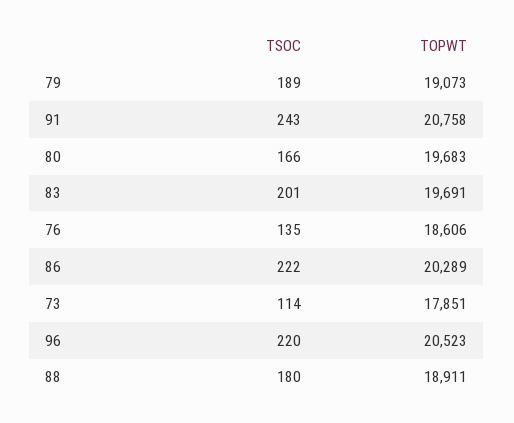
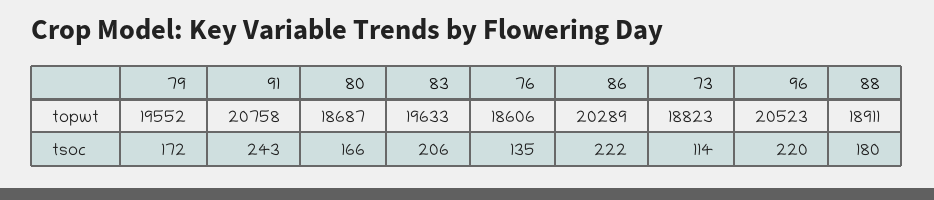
  {
    "TSOC": {
-     "79": 189,
+     "79": 172,
      "91": 243,
      "80": 166,
-     "83": 201,
+     "83": 206,
      "76": 135,
      "86": 222,
      "73": 114,
      "96": 220,
      "88": 180
    },
    "TOPWT": {
-     "79": 19073,
+     "79": 19552,
      "91": 20758,
-     "80": 19683,
+     "80": 18687,
-     "83": 19691,
+     "83": 19633,
      "76": 18606,
      "86": 20289,
-     "73": 17851,
+     "73": 18823,
      "96": 20523,
      "88": 18911
    }
  }

